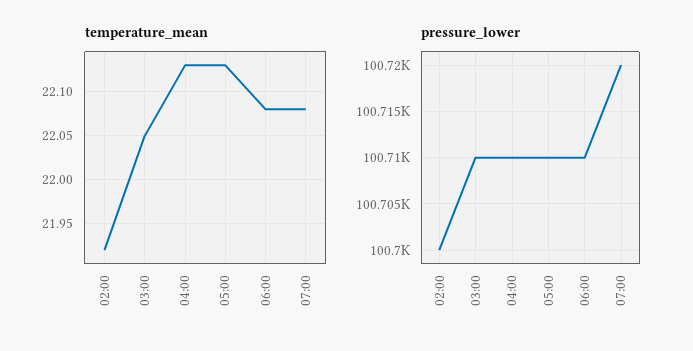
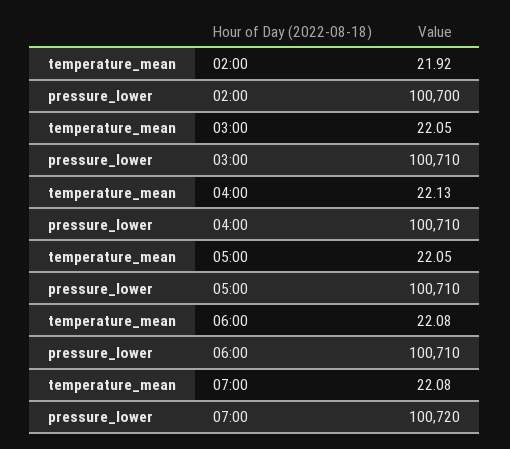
  {
    "temperature_mean": {
      "02:00": 21.92,
      "03:00": 22.05,
      "04:00": 22.13,
-     "05:00": 22.13,
+     "05:00": 22.05,
      "06:00": 22.08,
      "07:00": 22.08
    },
    "pressure_lower": {
      "02:00": 100700,
      "03:00": 100710,
      "04:00": 100710,
      "05:00": 100710,
      "06:00": 100710,
      "07:00": 100720
    }
  }

